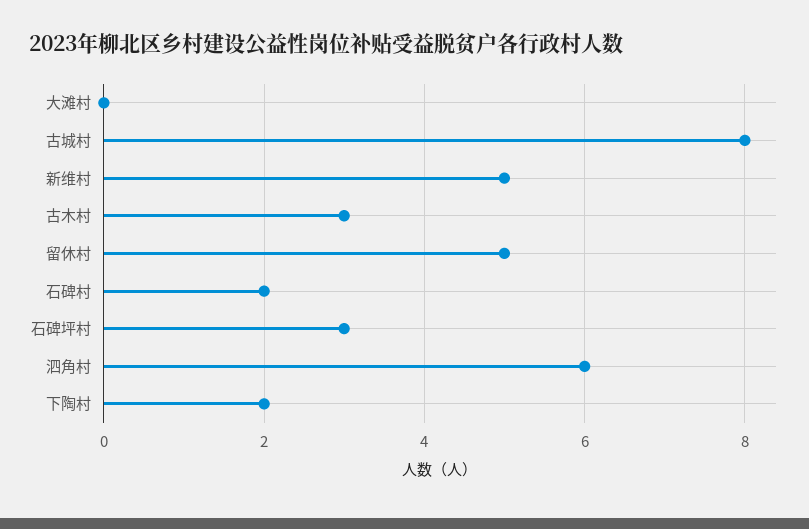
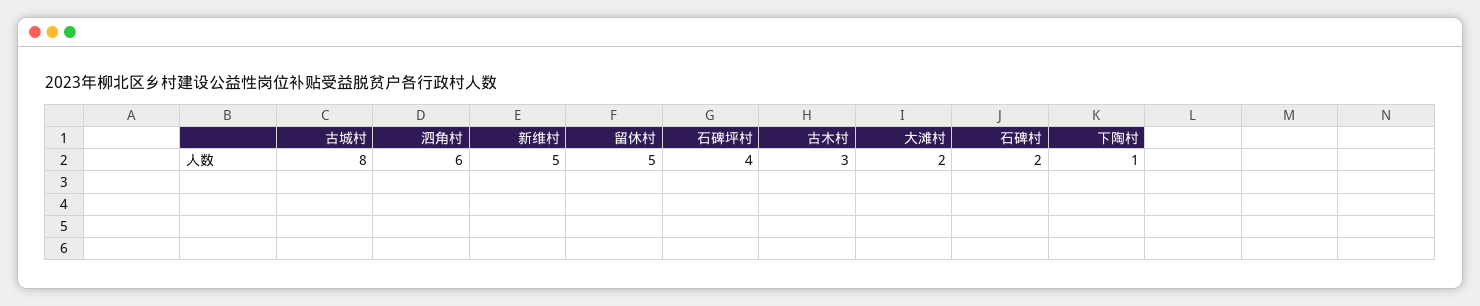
  {
-   "大滩村": 0,
+   "大滩村": 2,
    "古城村": 8,
    "新维村": 5,
    "古木村": 3,
    "留休村": 5,
    "石碑村": 2,
-   "石碑坪村": 3,
+   "石碑坪村": 4,
    "泗角村": 6,
-   "下陶村": 2
+   "下陶村": 1
  }

